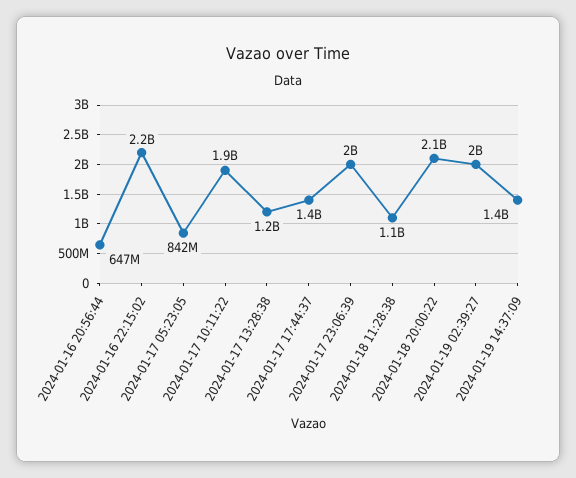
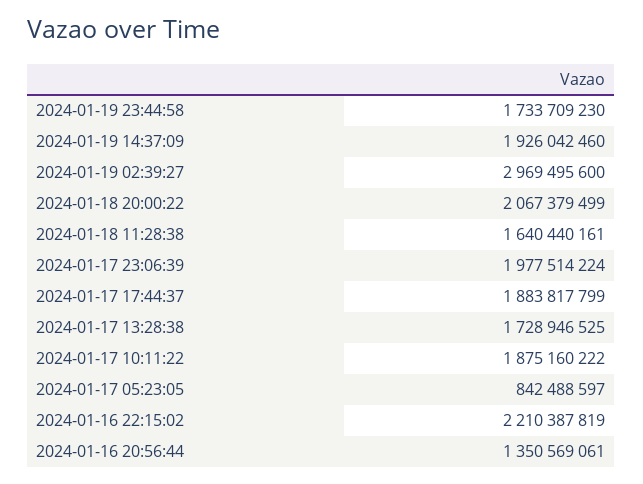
  {
-   "2024-01-16 20:56:44": 647000000,
+   "2024-01-16 20:56:44": 1350569061,
    "2024-01-16 22:15:02": 2210387819,
    "2024-01-17 05:23:05": 842488597,
    "2024-01-17 10:11:22": 1875160222,
-   "2024-01-17 13:28:38": 1200000000,
+   "2024-01-17 13:28:38": 1728946525,
-   "2024-01-17 17:44:37": 1400000000,
+   "2024-01-17 17:44:37": 1883817799,
    "2024-01-17 23:06:39": 1977514224,
-   "2024-01-18 11:28:38": 1100000000,
+   "2024-01-18 11:28:38": 1640440161,
    "2024-01-18 20:00:22": 2067379499,
-   "2024-01-19 02:39:27": 2000000000,
+   "2024-01-19 02:39:27": 2969495600,
-   "2024-01-19 14:37:09": 1400000000
+   "2024-01-19 14:37:09": 1926042460,
+   "2024-01-19 23:44:58": 1733709230
  }

